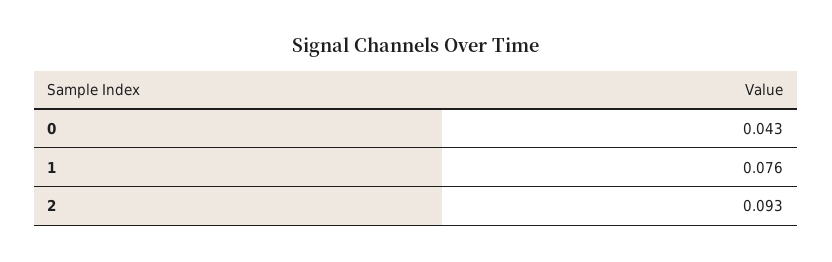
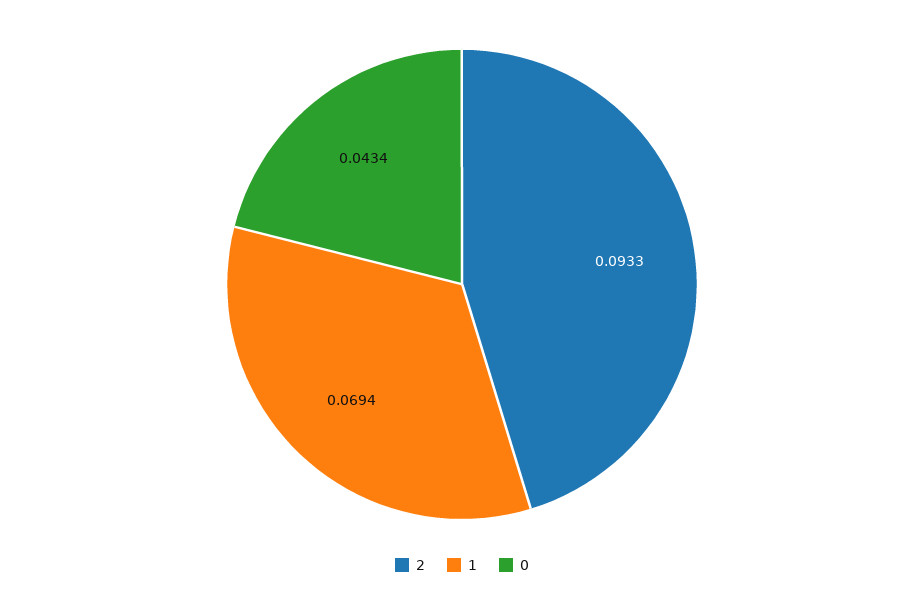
  {
    "0": 0.0434,
-   "1": 0.076,
+   "1": 0.0694,
    "2": 0.0933
  }

